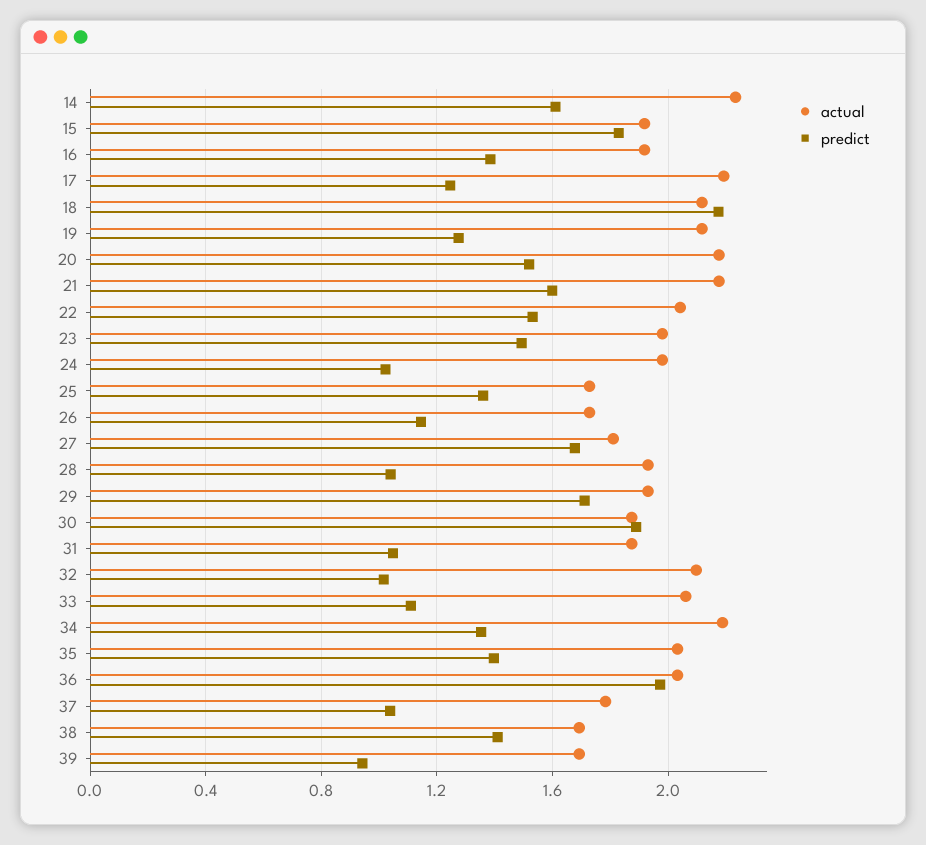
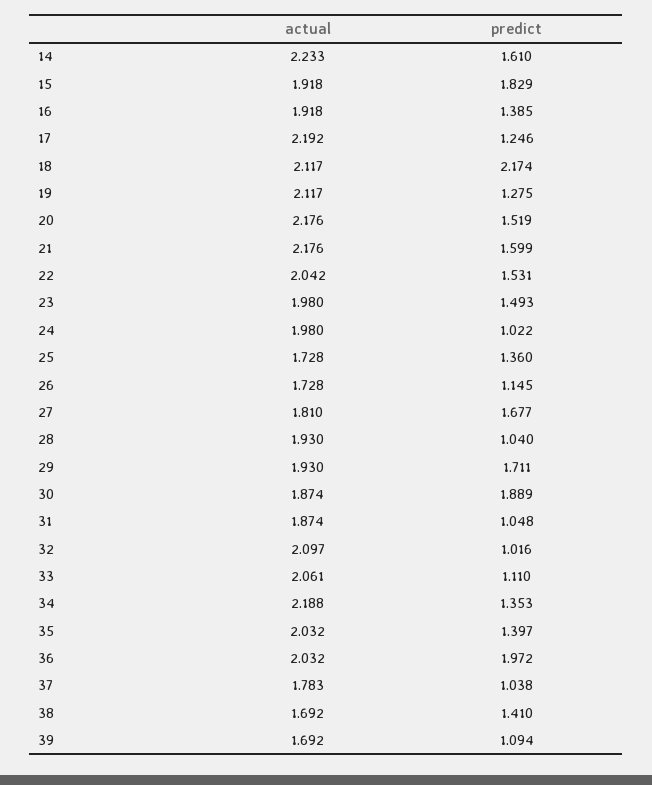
  {
    "actual": {
      "14": 2.233,
      "15": 1.918,
      "16": 1.918,
      "17": 2.192,
      "18": 2.117,
      "19": 2.117,
      "20": 2.176,
      "21": 2.176,
      "22": 2.042,
      "23": 1.98,
      "24": 1.98,
      "25": 1.728,
      "26": 1.728,
      "27": 1.81,
      "28": 1.93,
      "29": 1.93,
      "30": 1.874,
      "31": 1.874,
      "32": 2.097,
      "33": 2.061,
      "34": 2.188,
      "35": 2.032,
      "36": 2.032,
      "37": 1.783,
      "38": 1.692,
      "39": 1.692
    },
    "predict": {
      "14": 1.61,
      "15": 1.829,
      "16": 1.385,
      "17": 1.246,
      "18": 2.174,
      "19": 1.275,
      "20": 1.519,
      "21": 1.599,
      "22": 1.531,
      "23": 1.493,
      "24": 1.022,
      "25": 1.36,
      "26": 1.145,
      "27": 1.677,
      "28": 1.04,
      "29": 1.711,
      "30": 1.889,
      "31": 1.048,
      "32": 1.016,
      "33": 1.11,
      "34": 1.353,
      "35": 1.397,
      "36": 1.972,
      "37": 1.038,
      "38": 1.41,
-     "39": 0.95
+     "39": 1.094
    }
  }

